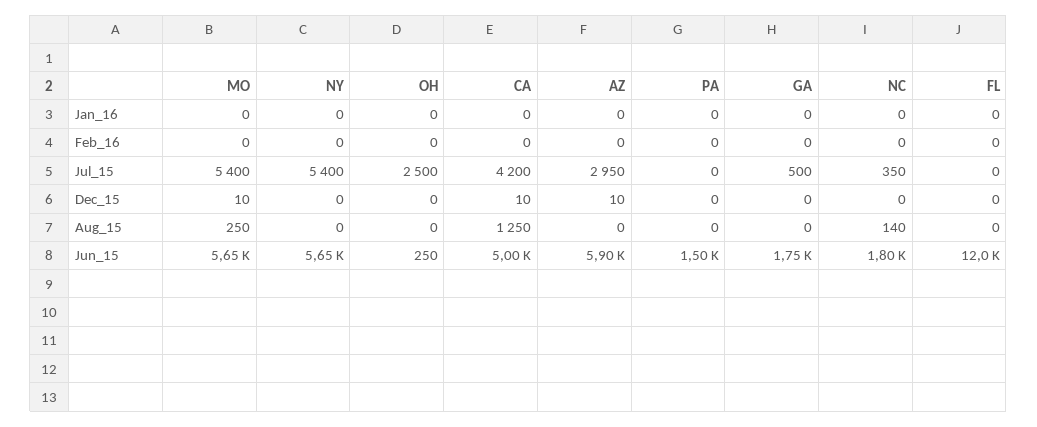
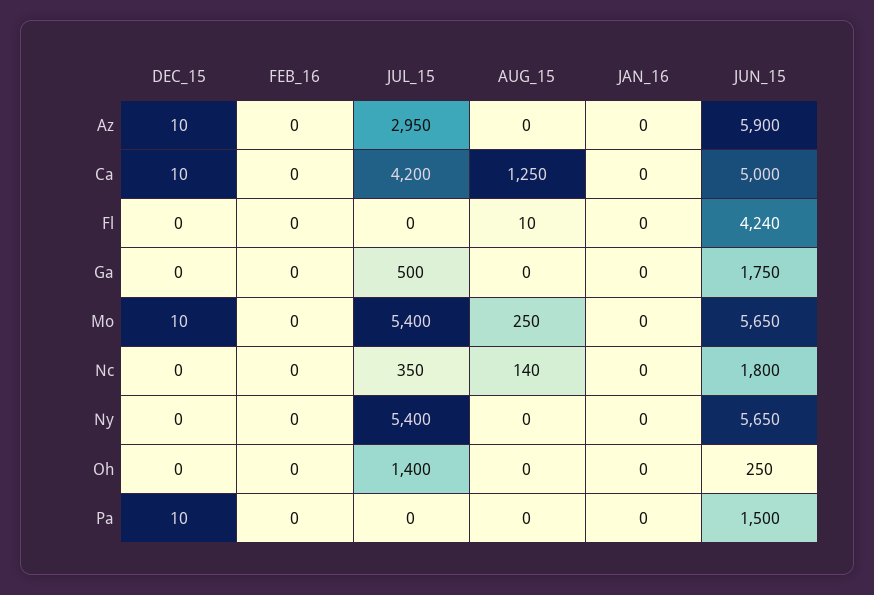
  {
    "MO": {
      "Jan_16": 0,
      "Feb_16": 0,
      "Jul_15": 5400,
      "Dec_15": 10,
      "Aug_15": 250,
      "Jun_15": 5650
    },
    "NY": {
      "Jan_16": 0,
      "Feb_16": 0,
      "Jul_15": 5400,
      "Dec_15": 0,
      "Aug_15": 0,
      "Jun_15": 5650
    },
    "OH": {
      "Jan_16": 0,
      "Feb_16": 0,
-     "Jul_15": 2500,
+     "Jul_15": 1400,
      "Dec_15": 0,
      "Aug_15": 0,
      "Jun_15": 250
    },
    "CA": {
      "Jan_16": 0,
      "Feb_16": 0,
      "Jul_15": 4200,
      "Dec_15": 10,
      "Aug_15": 1250,
      "Jun_15": 5000
    },
    "AZ": {
      "Jan_16": 0,
      "Feb_16": 0,
      "Jul_15": 2950,
      "Dec_15": 10,
      "Aug_15": 0,
      "Jun_15": 5900
    },
    "PA": {
      "Jan_16": 0,
      "Feb_16": 0,
      "Jul_15": 0,
-     "Dec_15": 0,
+     "Dec_15": 10,
      "Aug_15": 0,
      "Jun_15": 1500
    },
    "GA": {
      "Jan_16": 0,
      "Feb_16": 0,
      "Jul_15": 500,
      "Dec_15": 0,
      "Aug_15": 0,
      "Jun_15": 1750
    },
    "NC": {
      "Jan_16": 0,
      "Feb_16": 0,
      "Jul_15": 350,
      "Dec_15": 0,
      "Aug_15": 140,
      "Jun_15": 1800
    },
    "FL": {
      "Jan_16": 0,
      "Feb_16": 0,
      "Jul_15": 0,
      "Dec_15": 0,
-     "Aug_15": 0,
+     "Aug_15": 10,
-     "Jun_15": 12000
+     "Jun_15": 4240
    }
  }

